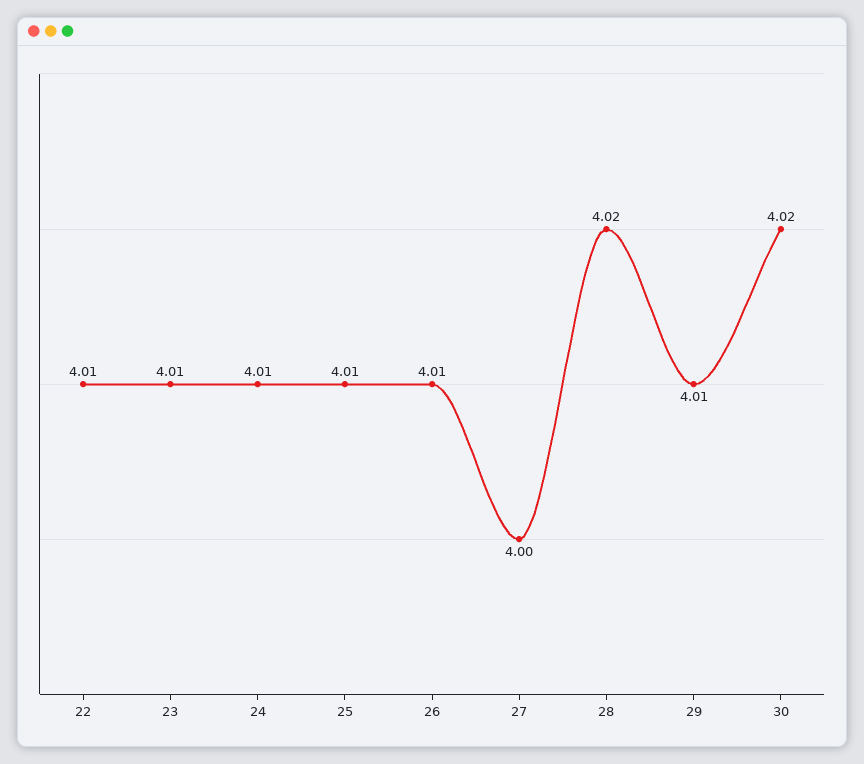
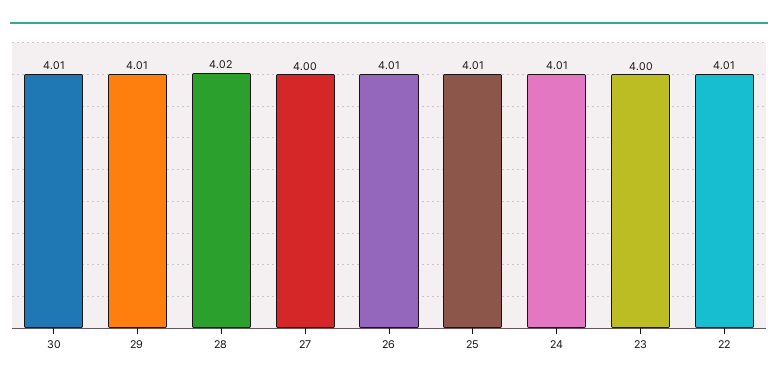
  {
    "22": 4.01,
-   "23": 4.01,
+   "23": 4,
    "24": 4.01,
    "25": 4.01,
    "26": 4.01,
    "27": 4,
    "28": 4.02,
    "29": 4.01,
-   "30": 4.02
+   "30": 4.01
  }

